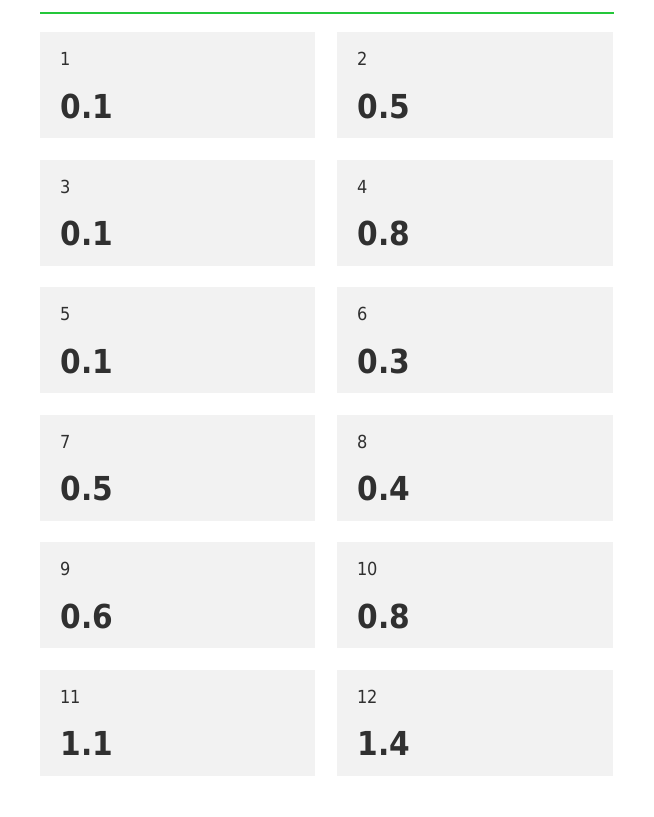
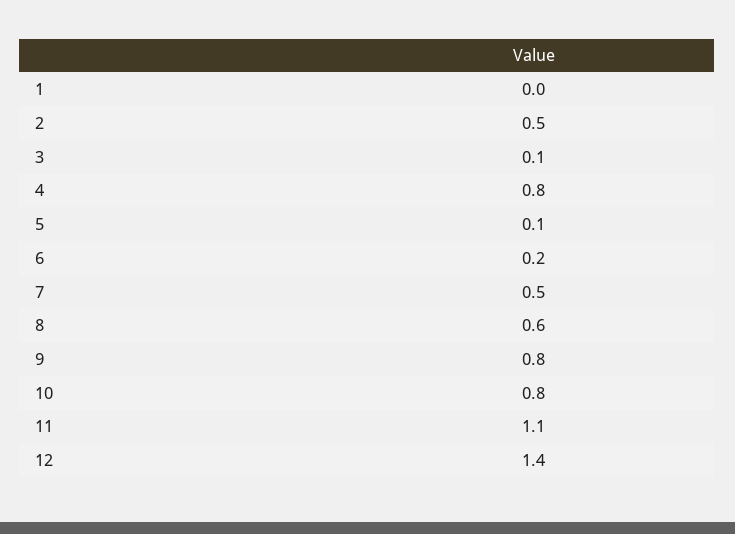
  {
-   "1": 0.1,
+   "1": 0,
    "2": 0.5,
    "3": 0.1,
    "4": 0.8,
    "5": 0.1,
-   "6": 0.3,
+   "6": 0.2,
    "7": 0.5,
-   "8": 0.4,
+   "8": 0.6,
-   "9": 0.6,
+   "9": 0.8,
    "10": 0.8,
    "11": 1.1,
    "12": 1.4
  }

